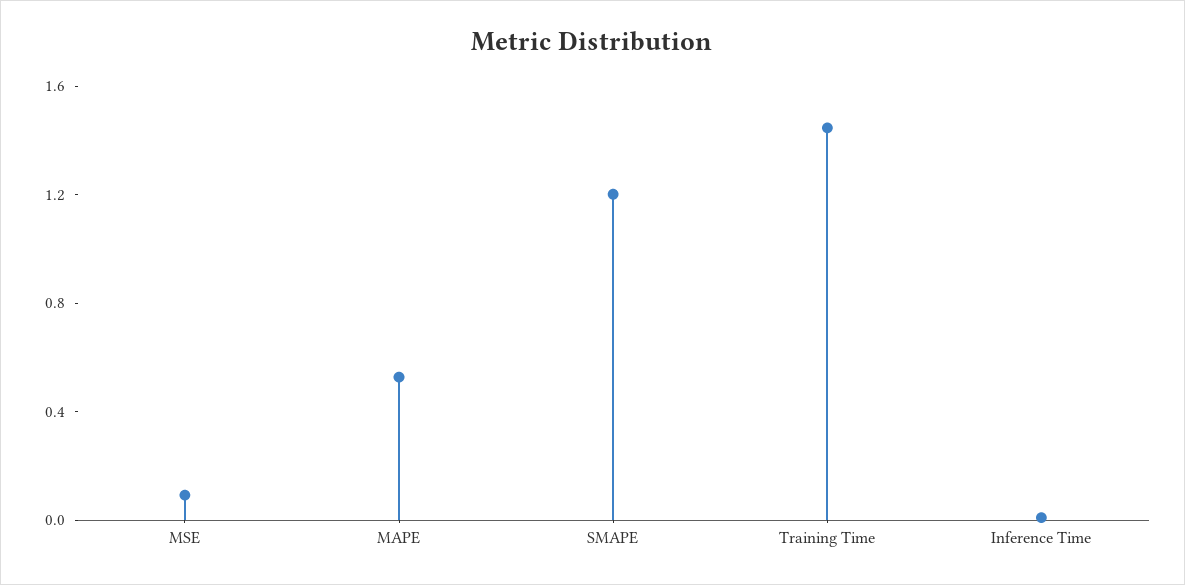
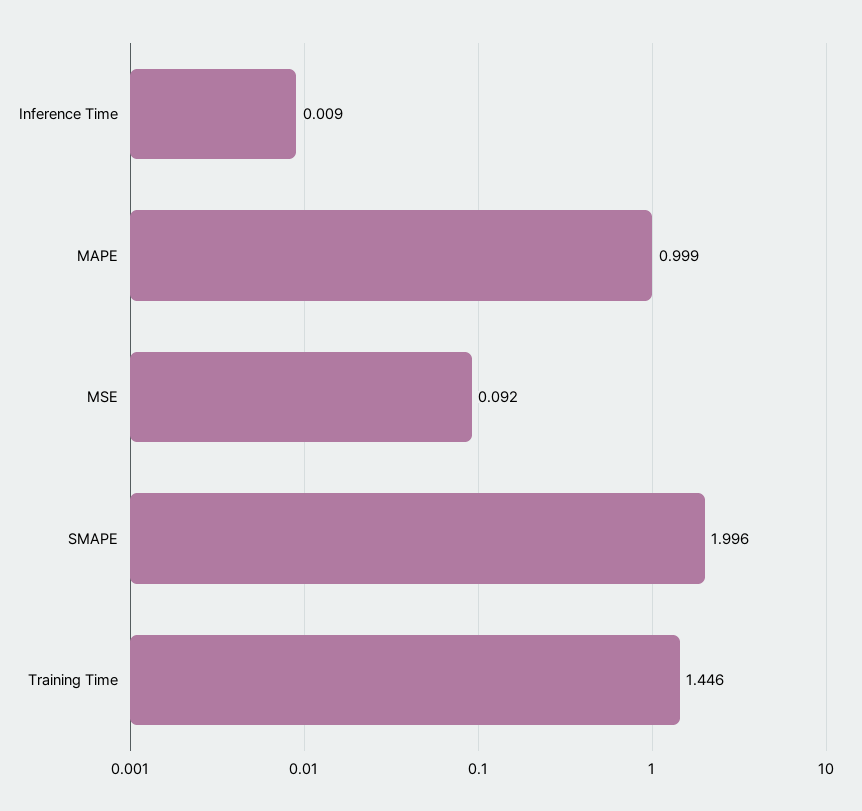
  {
    "MSE": 0.092,
-   "MAPE": 0.5,
+   "MAPE": 0.999,
-   "SMAPE": 1.2,
+   "SMAPE": 1.996,
    "Training Time": 1.446,
    "Inference Time": 0.009
  }

